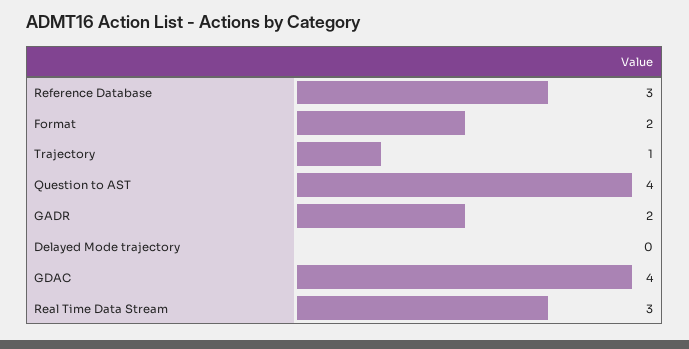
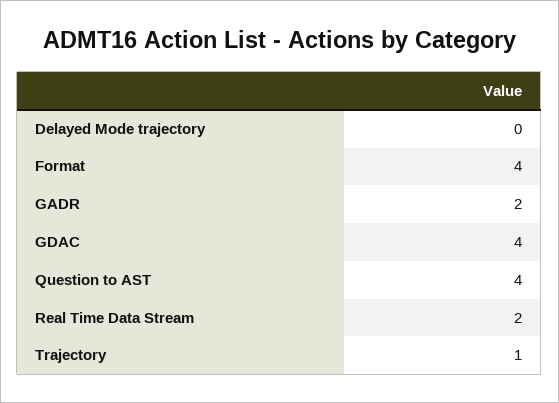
  {
-   "Reference Database": 3,
-   "Format": 2,
+   "Format": 4,
    "Trajectory": 1,
    "Question to AST": 4,
    "GADR": 2,
    "Delayed Mode trajectory": 0,
    "GDAC": 4,
-   "Real Time Data Stream": 3
+   "Real Time Data Stream": 2
  }

